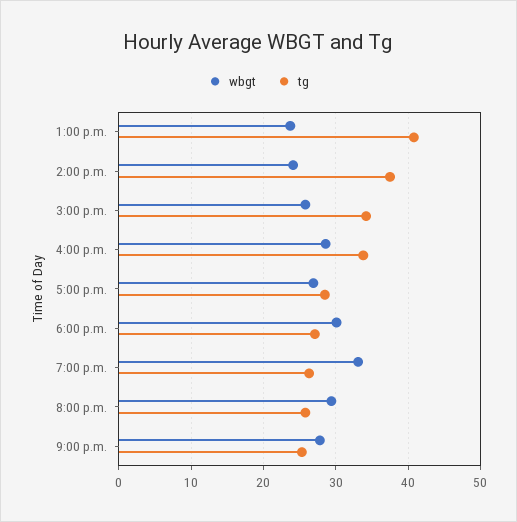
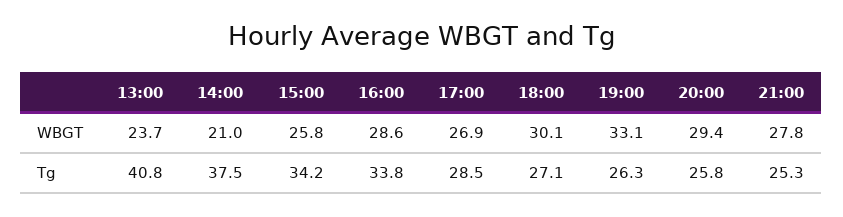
  {
    "wbgt": {
      "1:00 p.m.": 23.7,
-     "2:00 p.m.": 24,
+     "2:00 p.m.": 21,
      "3:00 p.m.": 25.8,
      "4:00 p.m.": 28.6,
      "5:00 p.m.": 26.9,
      "6:00 p.m.": 30.1,
      "7:00 p.m.": 33.1,
      "8:00 p.m.": 29.4,
      "9:00 p.m.": 27.8
    },
    "tg": {
      "1:00 p.m.": 40.8,
      "2:00 p.m.": 37.5,
      "3:00 p.m.": 34.2,
      "4:00 p.m.": 33.8,
      "5:00 p.m.": 28.5,
      "6:00 p.m.": 27.1,
      "7:00 p.m.": 26.3,
      "8:00 p.m.": 25.8,
      "9:00 p.m.": 25.3
    }
  }

